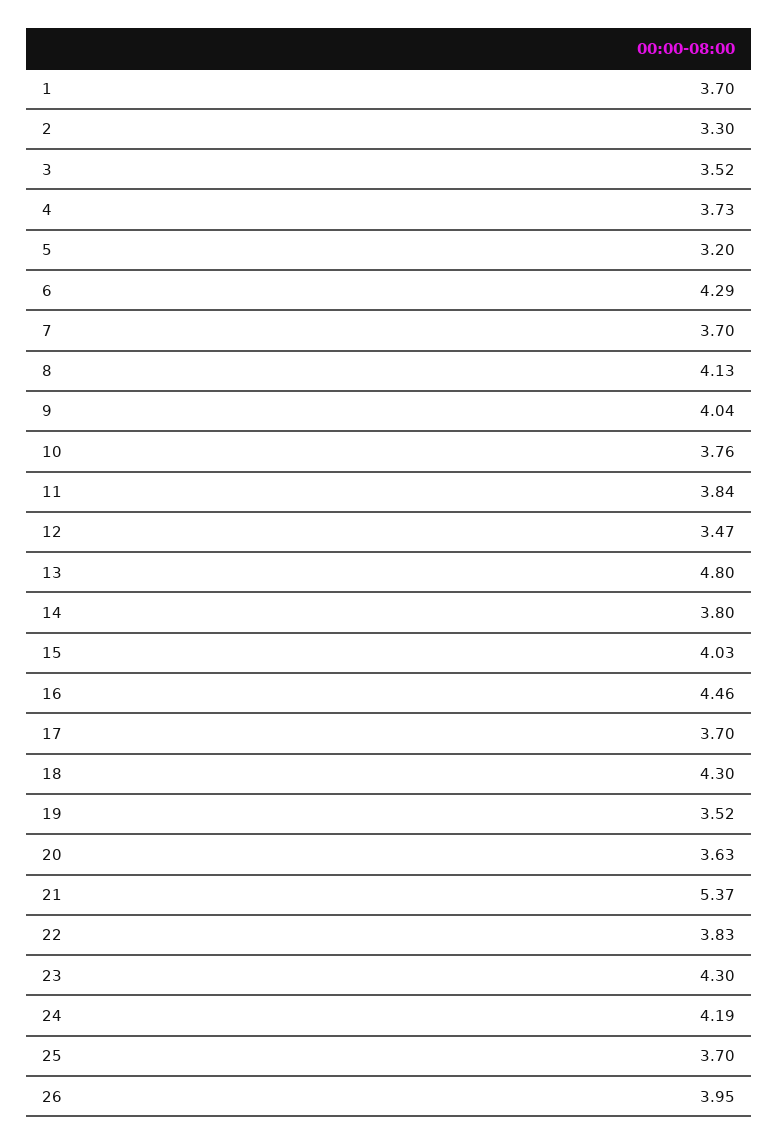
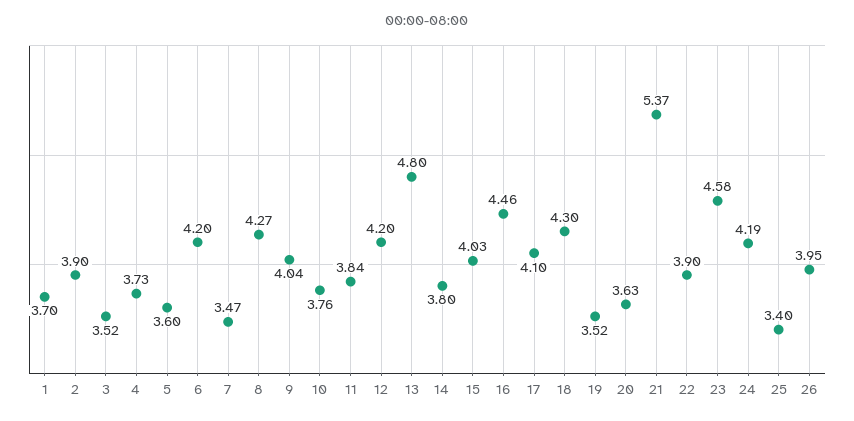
  {
    "1": 3.7,
-   "2": 3.3,
+   "2": 3.9,
    "3": 3.52,
    "4": 3.73,
-   "5": 3.2,
+   "5": 3.6,
-   "6": 4.29,
+   "6": 4.2,
-   "7": 3.7,
+   "7": 3.47,
-   "8": 4.13,
+   "8": 4.27,
    "9": 4.04,
    "10": 3.76,
    "11": 3.84,
-   "12": 3.47,
+   "12": 4.2,
    "13": 4.8,
    "14": 3.8,
    "15": 4.03,
    "16": 4.46,
-   "17": 3.7,
+   "17": 4.1,
    "18": 4.3,
    "19": 3.52,
    "20": 3.63,
    "21": 5.37,
-   "22": 3.83,
+   "22": 3.9,
-   "23": 4.3,
+   "23": 4.58,
    "24": 4.19,
-   "25": 3.7,
+   "25": 3.4,
    "26": 3.95
  }

